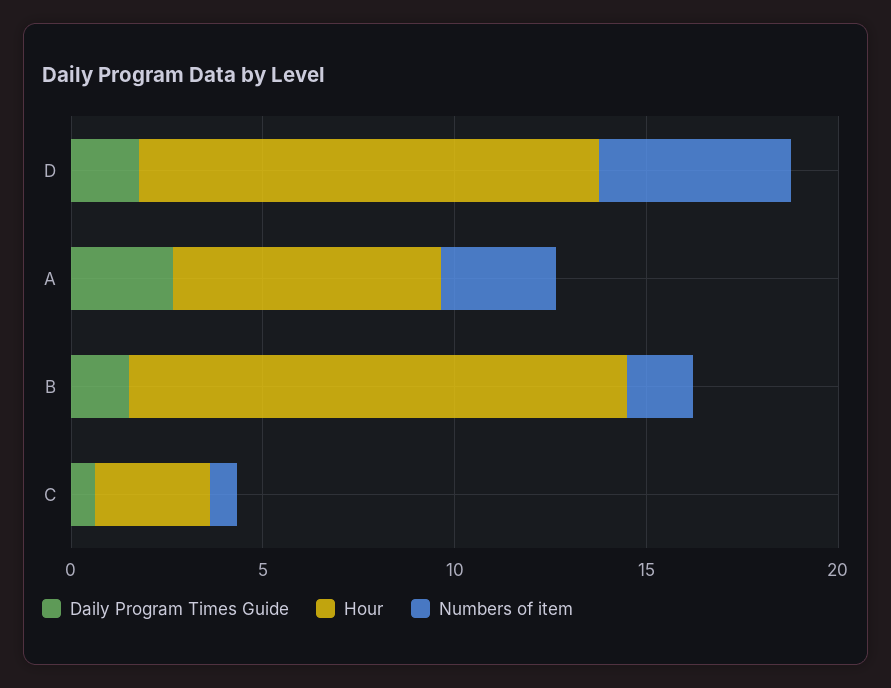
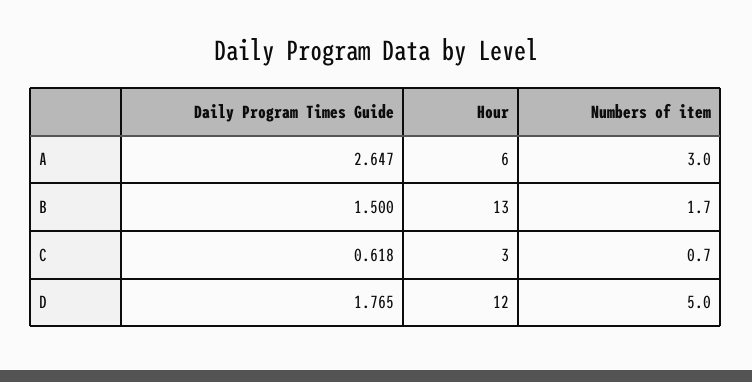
  {
    "Daily Program Times Guide": {
      "D": 1.765,
      "A": 2.647,
      "B": 1.5,
      "C": 0.618
    },
    "Hour": {
      "D": 12,
-     "A": 7,
+     "A": 6,
      "B": 13,
      "C": 3
    },
    "Numbers of item": {
      "D": 5,
      "A": 3,
      "B": 1.7,
      "C": 0.7
    }
  }

